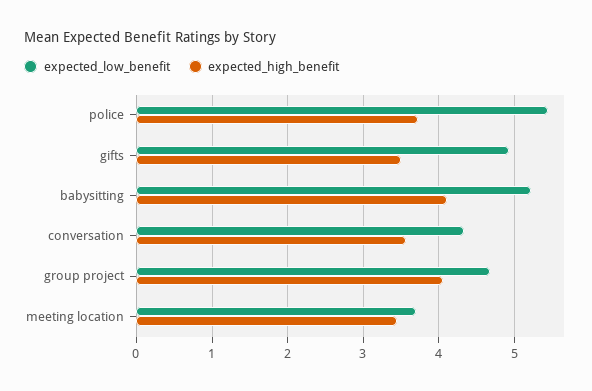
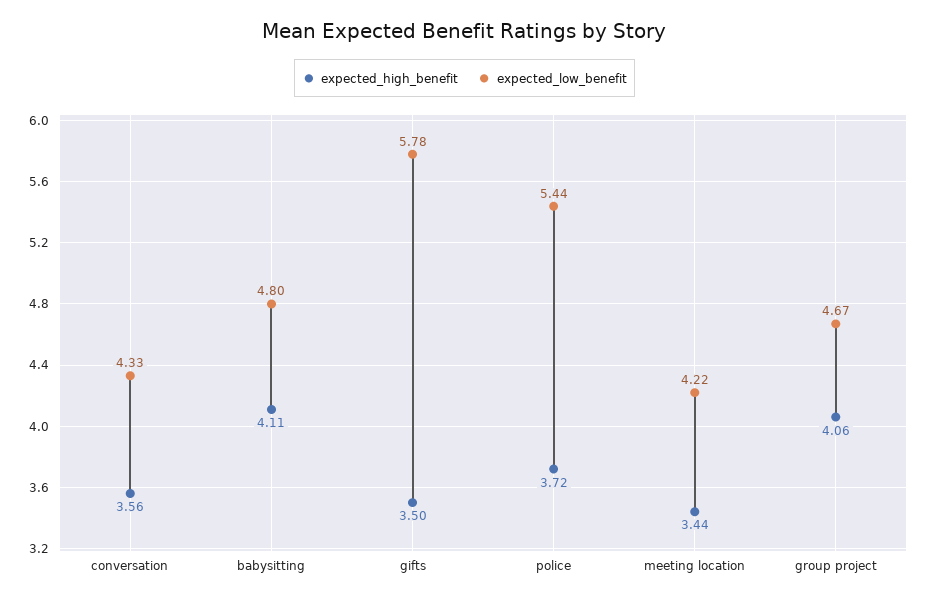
  {
    "expected_low_benefit": {
      "police": 5.44,
-     "gifts": 4.9,
+     "gifts": 5.78,
-     "babysitting": 5.2,
+     "babysitting": 4.8,
      "conversation": 4.33,
      "group project": 4.67,
-     "meeting location": 3.7
+     "meeting location": 4.22
    },
    "expected_high_benefit": {
      "police": 3.72,
      "gifts": 3.5,
      "babysitting": 4.11,
      "conversation": 3.56,
      "group project": 4.06,
      "meeting location": 3.44
    }
  }

